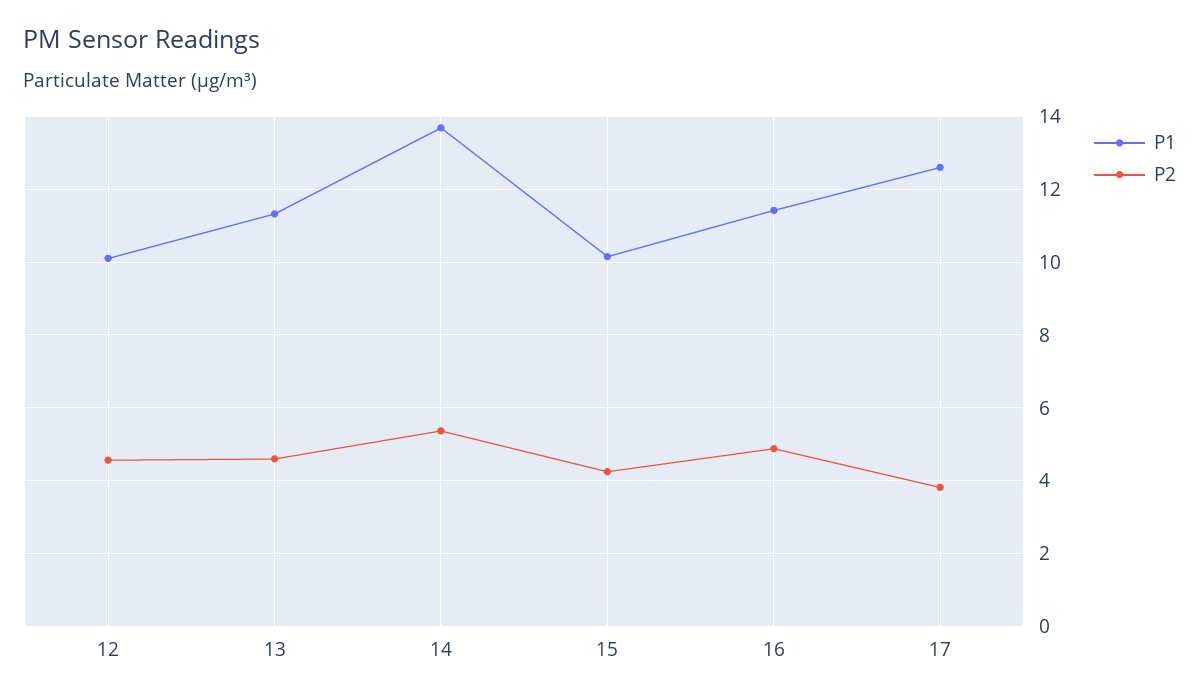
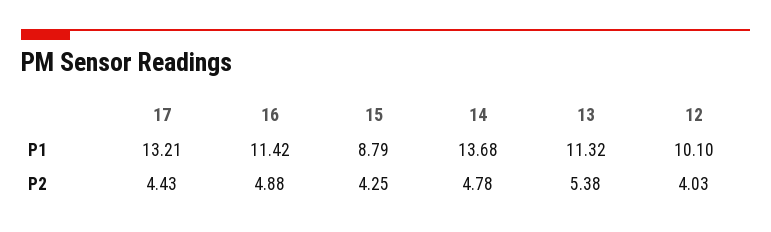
  {
    "P1": {
      "12": 10.1,
      "13": 11.32,
      "14": 13.68,
-     "15": 10.2,
+     "15": 8.79,
      "16": 11.42,
-     "17": 12.6
+     "17": 13.21
    },
    "P2": {
-     "12": 4.6,
+     "12": 4.03,
-     "13": 4.6,
+     "13": 5.38,
-     "14": 5.4,
+     "14": 4.78,
      "15": 4.25,
      "16": 4.88,
-     "17": 3.8
+     "17": 4.43
    }
  }

